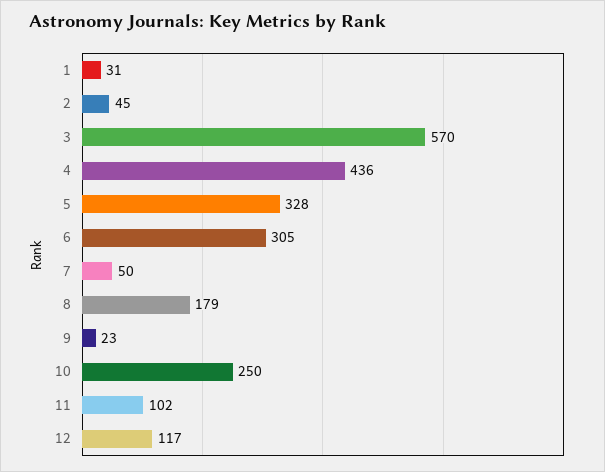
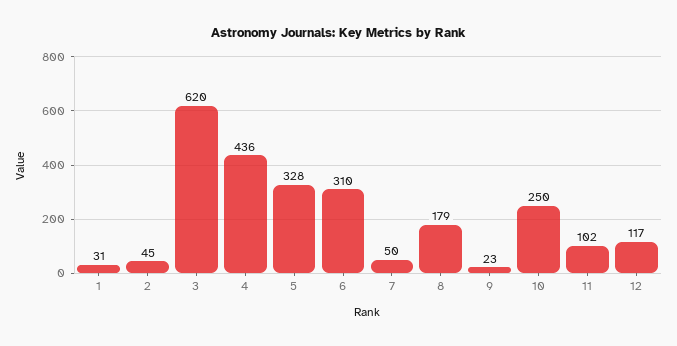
  {
    "1": 31,
    "2": 45,
-   "3": 570,
+   "3": 620,
    "4": 436,
    "5": 328,
-   "6": 305,
+   "6": 310,
    "7": 50,
    "8": 179,
    "9": 23,
    "10": 250,
    "11": 102,
    "12": 117
  }

